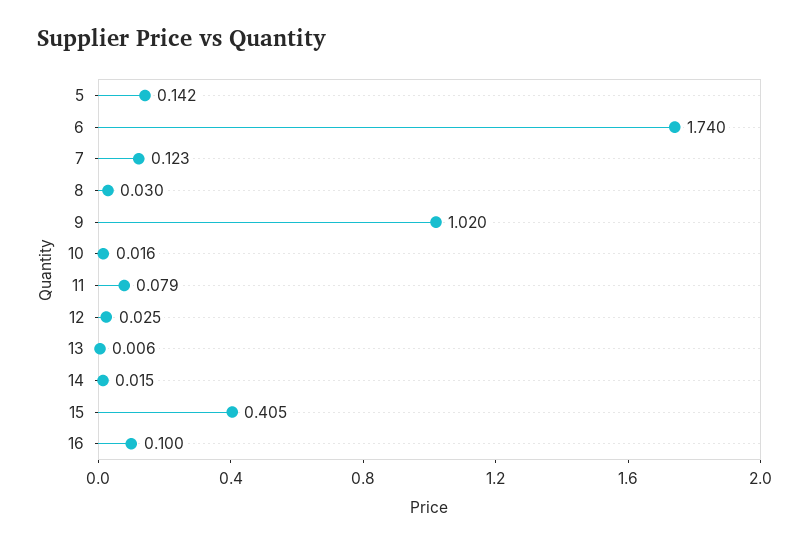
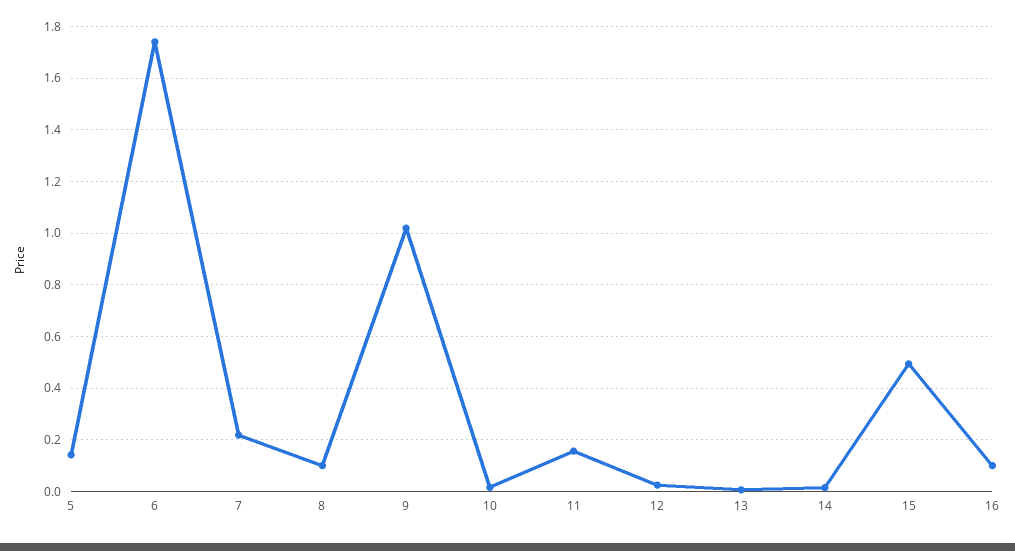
  {
    "5": 0.142,
    "6": 1.74,
-   "7": 0.123,
+   "7": 0.225,
-   "8": 0.03,
+   "8": 0.1,
    "9": 1.02,
    "10": 0.016,
-   "11": 0.079,
+   "11": 0.15,
    "12": 0.025,
    "13": 0.006,
    "14": 0.015,
-   "15": 0.405,
+   "15": 0.5,
    "16": 0.1
  }

